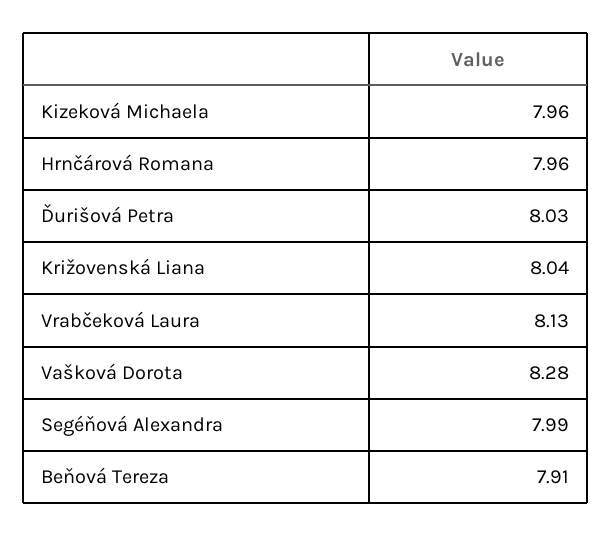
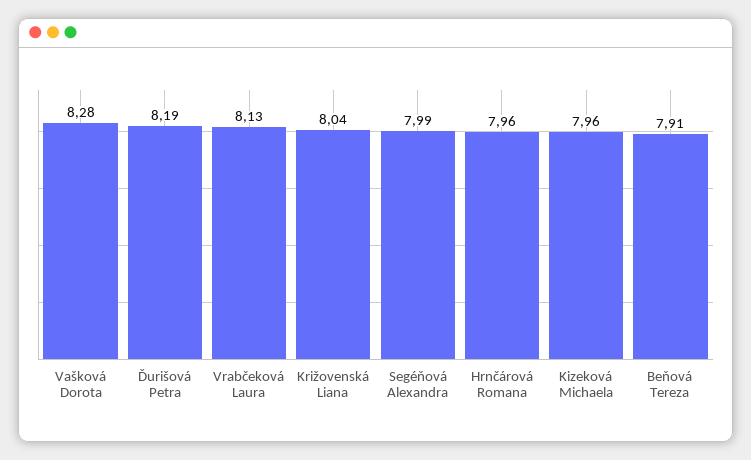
  {
    "Kizeková Michaela": 7.96,
    "Hrnčárová Romana": 7.96,
-   "Ďurišová Petra": 8.03,
+   "Ďurišová Petra": 8.19,
    "Križovenská Liana": 8.04,
    "Vrabčeková Laura": 8.13,
    "Vašková Dorota": 8.28,
    "Segéňová Alexandra": 7.99,
    "Beňová Tereza": 7.91
  }

